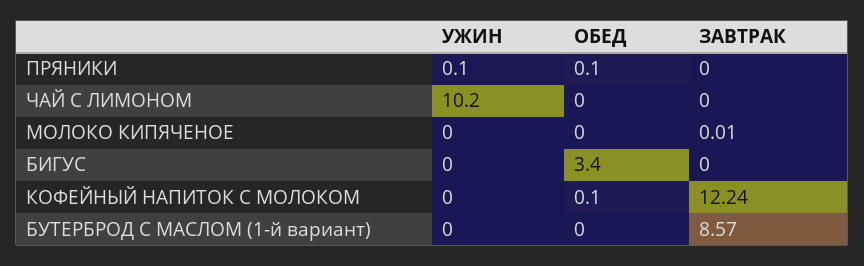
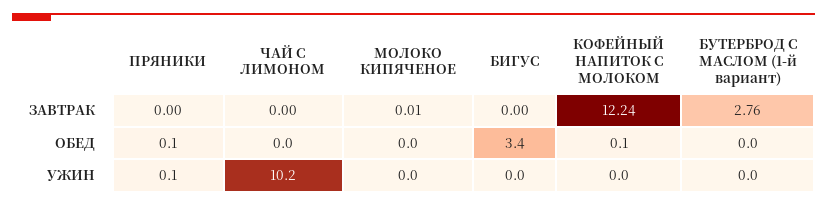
  {
    "УЖИН": {
      "ПРЯНИКИ": 0.1,
      "ЧАЙ С ЛИМОНОМ": 10.2,
      "МОЛОКО КИПЯЧЕНОЕ": 0,
      "БИГУС": 0,
      "КОФЕЙНЫЙ НАПИТОК С МОЛОКОМ": 0,
      "БУТЕРБРОД С МАСЛОМ (1-й вариант)": 0
    },
    "ОБЕД": {
      "ПРЯНИКИ": 0.1,
      "ЧАЙ С ЛИМОНОМ": 0,
      "МОЛОКО КИПЯЧЕНОЕ": 0,
      "БИГУС": 3.4,
      "КОФЕЙНЫЙ НАПИТОК С МОЛОКОМ": 0.1,
      "БУТЕРБРОД С МАСЛОМ (1-й вариант)": 0
    },
    "ЗАВТРАК": {
      "ПРЯНИКИ": 0,
      "ЧАЙ С ЛИМОНОМ": 0,
      "МОЛОКО КИПЯЧЕНОЕ": 0.01,
      "БИГУС": 0,
      "КОФЕЙНЫЙ НАПИТОК С МОЛОКОМ": 12.24,
-     "БУТЕРБРОД С МАСЛОМ (1-й вариант)": 8.57
+     "БУТЕРБРОД С МАСЛОМ (1-й вариант)": 2.76
    }
  }

